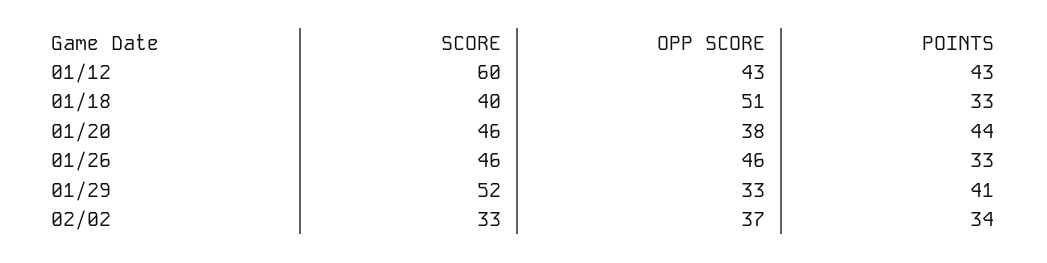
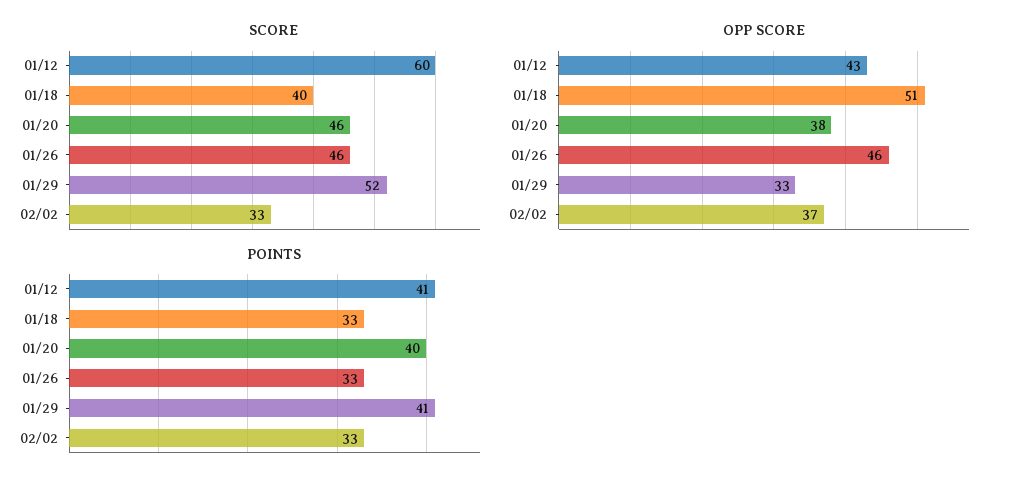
  {
    "SCORE": {
      "01/12": 60,
      "01/18": 40,
      "01/20": 46,
      "01/26": 46,
      "01/29": 52,
      "02/02": 33
    },
    "OPP SCORE": {
      "01/12": 43,
      "01/18": 51,
      "01/20": 38,
      "01/26": 46,
      "01/29": 33,
      "02/02": 37
    },
    "POINTS": {
-     "01/12": 43,
+     "01/12": 41,
      "01/18": 33,
-     "01/20": 44,
+     "01/20": 40,
      "01/26": 33,
      "01/29": 41,
-     "02/02": 34
+     "02/02": 33
    }
  }

